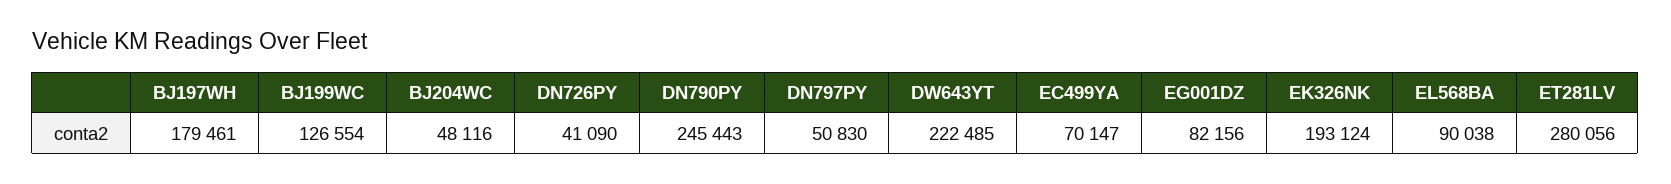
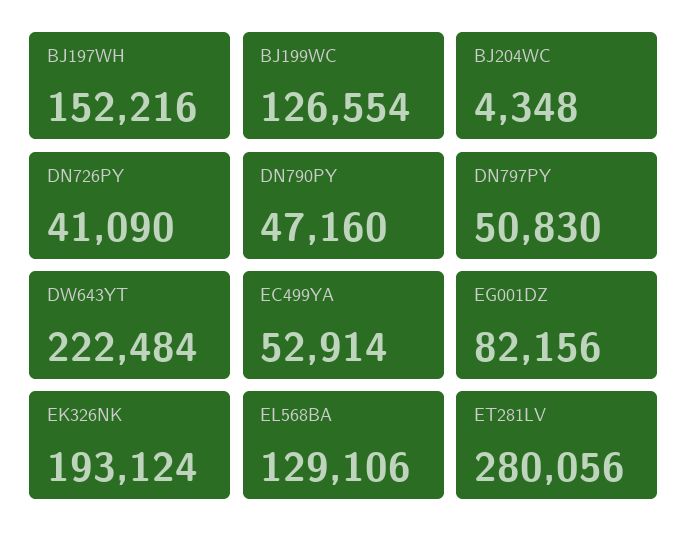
  {
-   "BJ197WH": 179461,
+   "BJ197WH": 152216,
    "BJ199WC": 126554,
-   "BJ204WC": 48116,
+   "BJ204WC": 4348,
    "DN726PY": 41090,
-   "DN790PY": 245443,
+   "DN790PY": 47160,
    "DN797PY": 50830,
-   "DW643YT": 222485,
+   "DW643YT": 222484,
-   "EC499YA": 70147,
+   "EC499YA": 52914,
    "EG001DZ": 82156,
    "EK326NK": 193124,
-   "EL568BA": 90038,
+   "EL568BA": 129106,
    "ET281LV": 280056
  }

